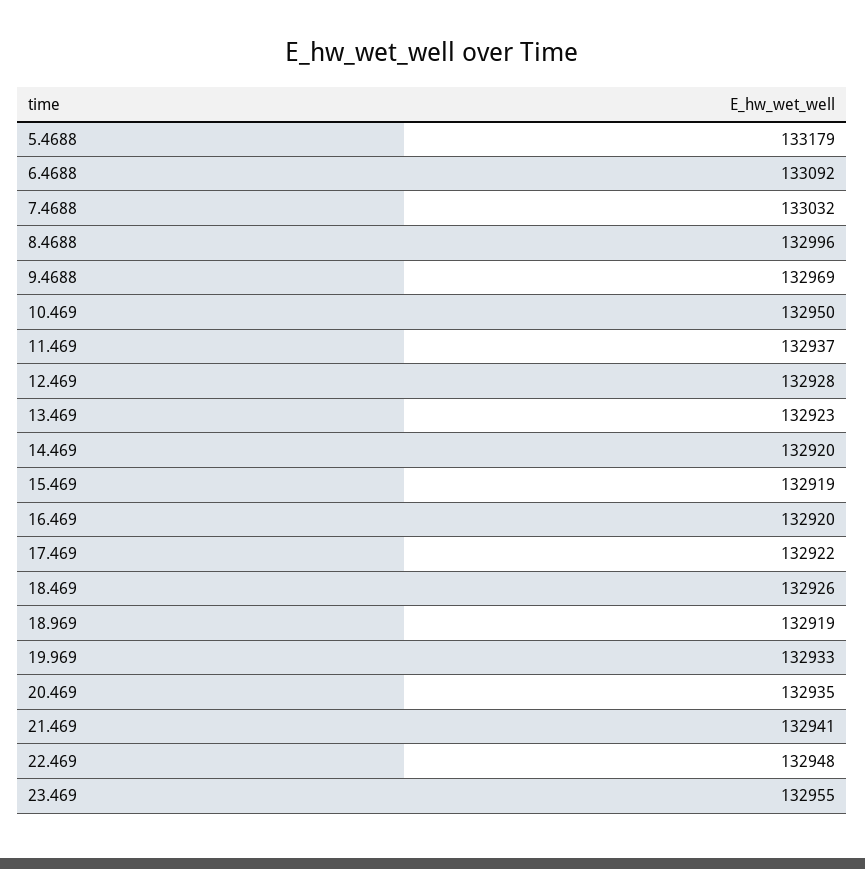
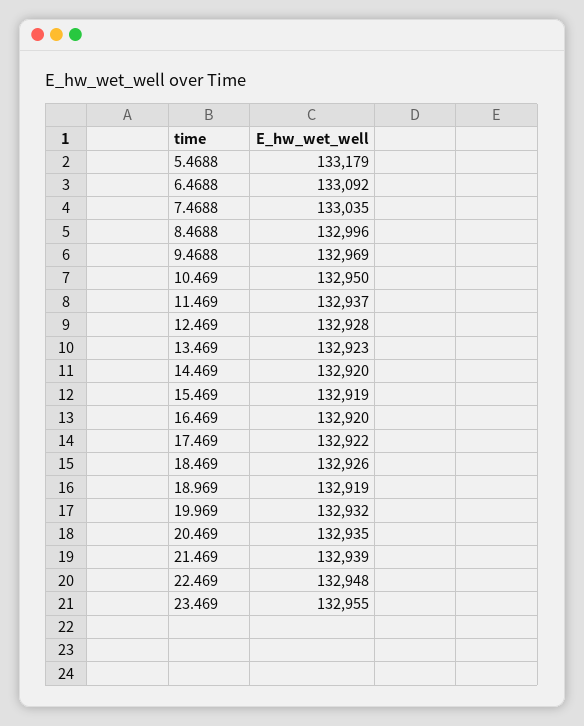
  {
    "5.4688": 133179,
    "6.4688": 133092,
-   "7.4688": 133032,
+   "7.4688": 133035,
    "8.4688": 132996,
    "9.4688": 132969,
    "10.469": 132950,
    "11.469": 132937,
    "12.469": 132928,
    "13.469": 132923,
    "14.469": 132920,
    "15.469": 132919,
    "16.469": 132920,
    "17.469": 132922,
    "18.469": 132926,
    "18.969": 132919,
-   "19.969": 132933,
+   "19.969": 132932,
    "20.469": 132935,
-   "21.469": 132941,
+   "21.469": 132939,
    "22.469": 132948,
    "23.469": 132955
  }

